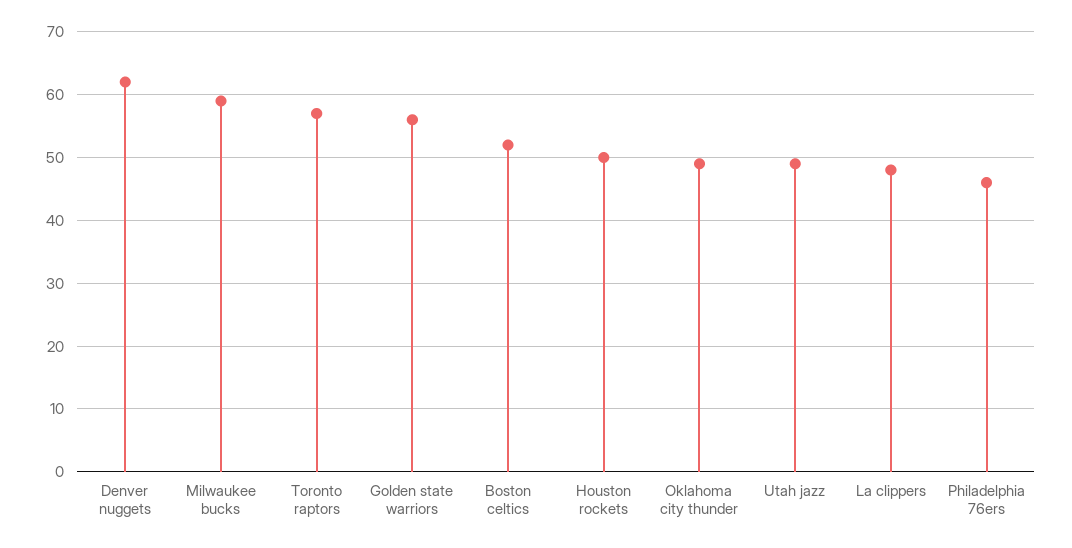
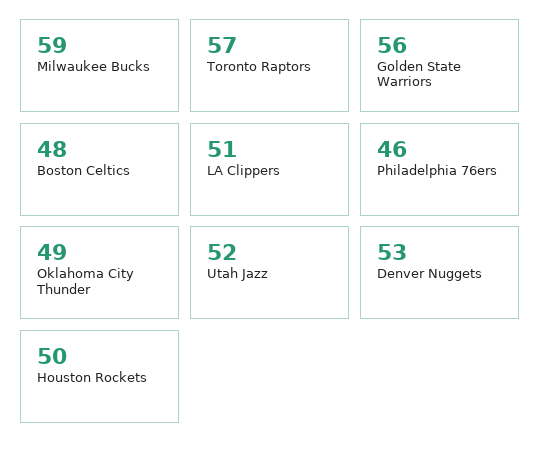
  {
-   "Denver nuggets": 62,
+   "Denver nuggets": 53,
    "Milwaukee bucks": 59,
    "Toronto raptors": 57,
    "Golden state warriors": 56,
-   "Boston celtics": 52,
+   "Boston celtics": 48,
    "Houston rockets": 50,
    "Oklahoma city thunder": 49,
-   "Utah jazz": 49,
+   "Utah jazz": 52,
-   "La clippers": 48,
+   "La clippers": 51,
    "Philadelphia 76ers": 46
  }

